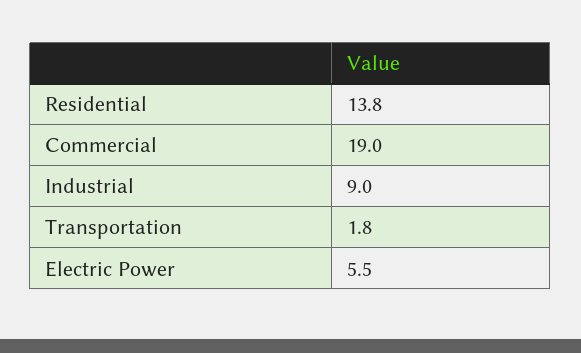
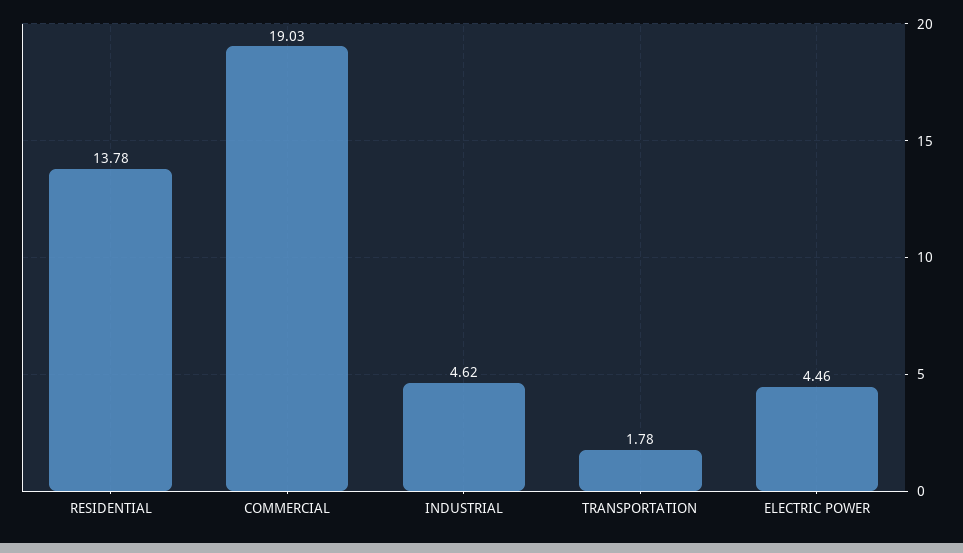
  {
    "Residential": 13.78,
    "Commercial": 19.03,
-   "Industrial": 9,
+   "Industrial": 4.62,
    "Transportation": 1.78,
-   "Electric Power": 5.5
+   "Electric Power": 4.46
  }

